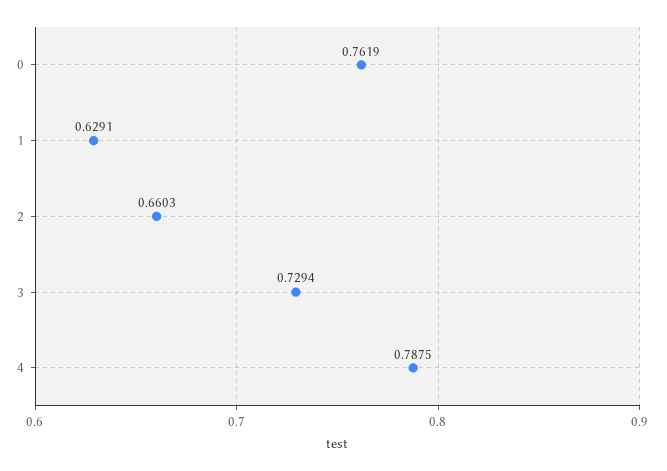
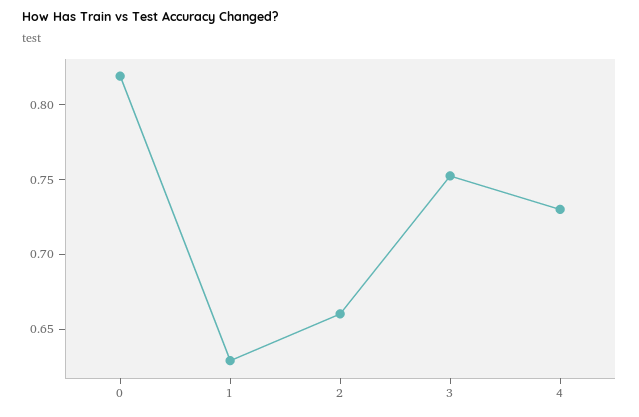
  {
-   "0": 0.7619,
+   "0": 0.82,
    "1": 0.6291,
    "2": 0.6603,
-   "3": 0.7294,
+   "3": 0.75,
-   "4": 0.7875
+   "4": 0.73
  }

